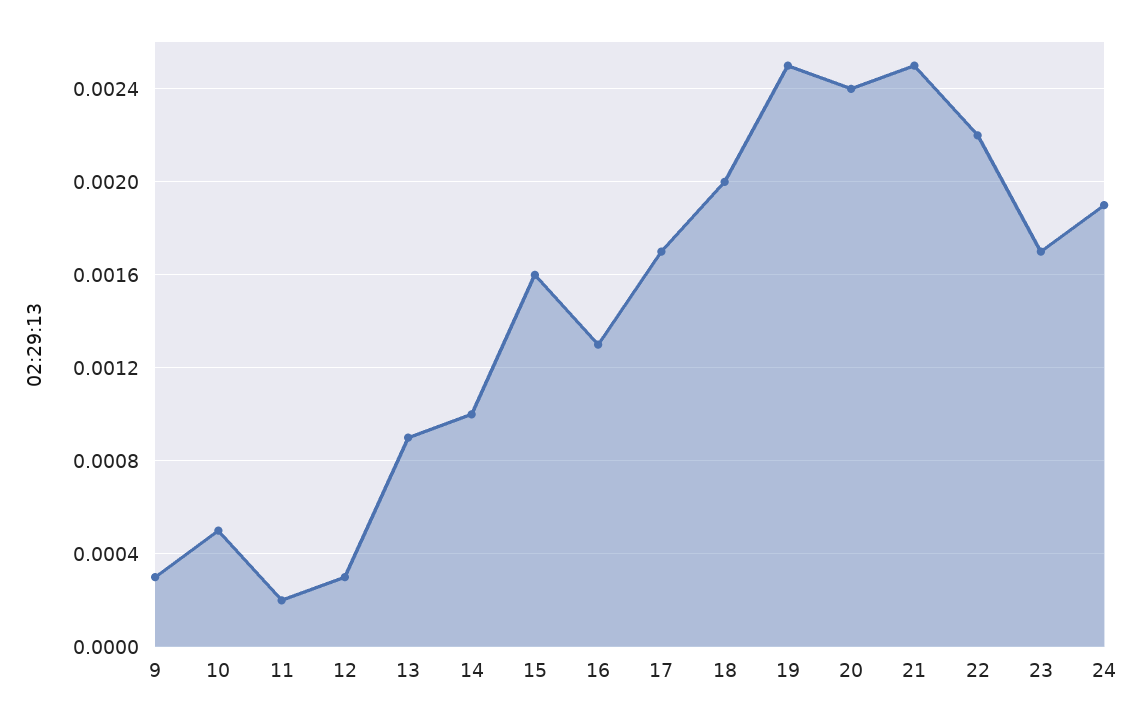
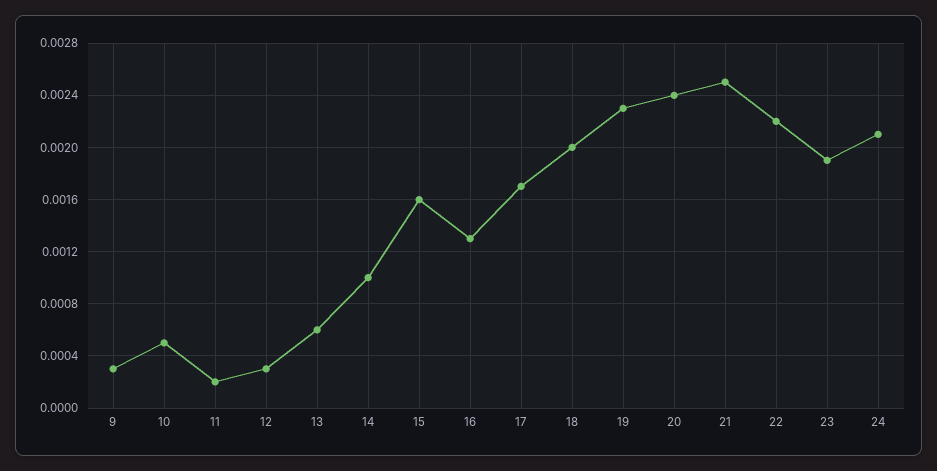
  {
    "9": 0.0003,
    "10": 0.0005,
    "11": 0.0002,
    "12": 0.0003,
-   "13": 0.0009,
+   "13": 0.0006,
    "14": 0.001,
    "15": 0.0016,
    "16": 0.0013,
    "17": 0.0017,
    "18": 0.002,
-   "19": 0.0025,
+   "19": 0.0023,
    "20": 0.0024,
    "21": 0.0025,
    "22": 0.0022,
-   "23": 0.0017,
+   "23": 0.0019,
-   "24": 0.0019
+   "24": 0.0021
  }

